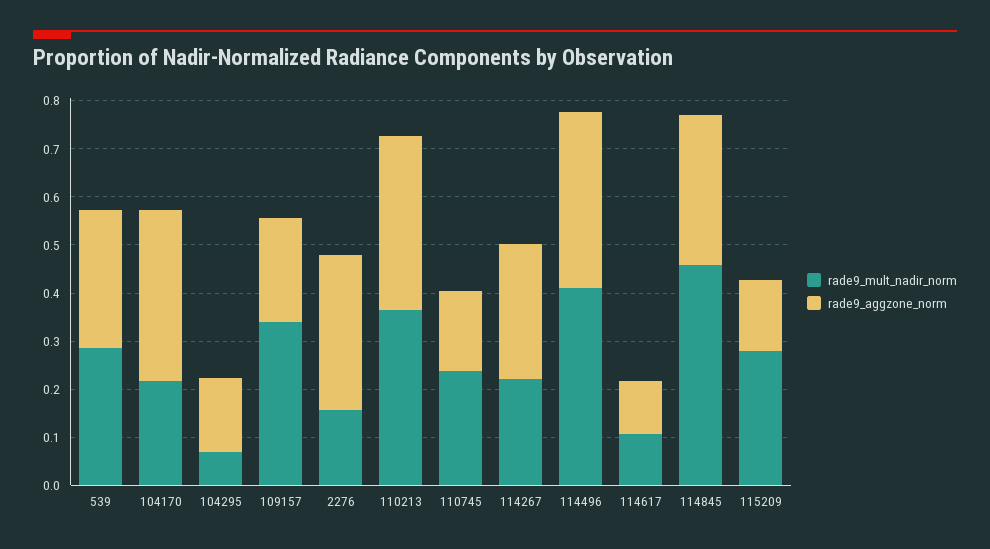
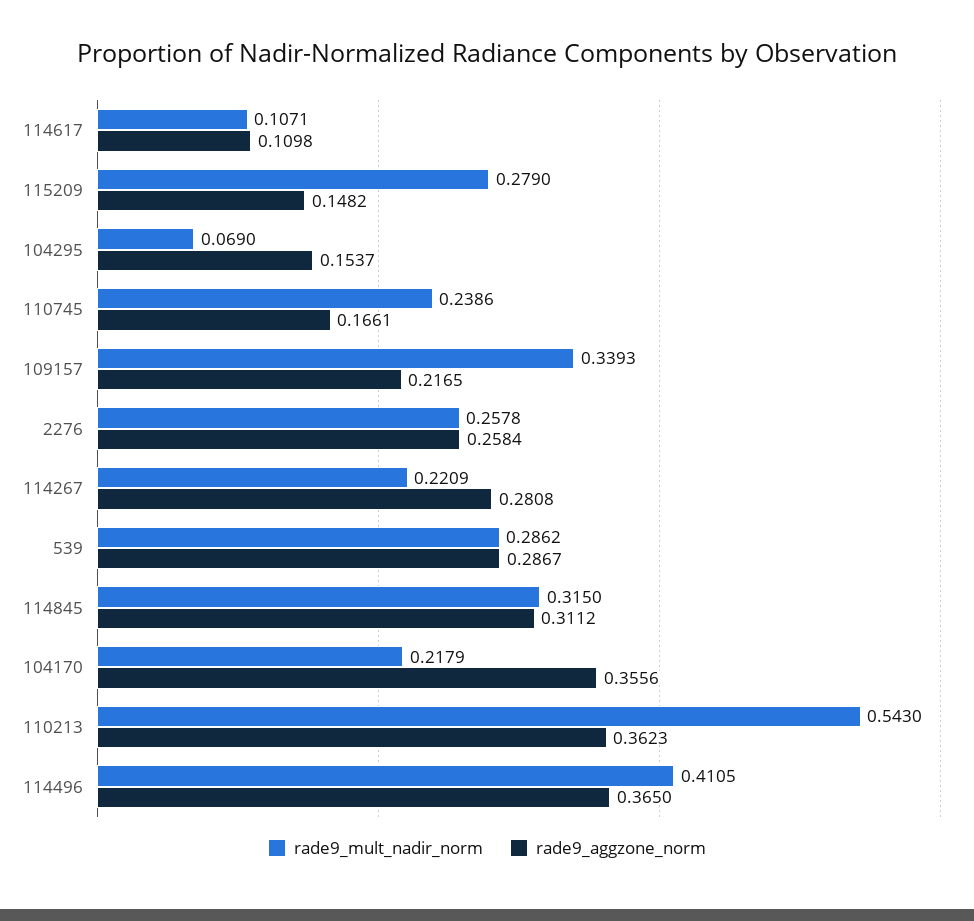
  {
    "rade9_mult_nadir_norm": {
      "539": 0.2862,
      "104170": 0.2179,
      "104295": 0.069,
      "109157": 0.3393,
-     "2276": 0.16,
+     "2276": 0.2578,
-     "110213": 0.36,
+     "110213": 0.543,
      "110745": 0.2386,
      "114267": 0.2209,
      "114496": 0.4105,
      "114617": 0.1071,
-     "114845": 0.46,
+     "114845": 0.315,
      "115209": 0.279
    },
    "rade9_aggzone_norm": {
      "539": 0.2867,
      "104170": 0.3556,
      "104295": 0.1537,
      "109157": 0.2165,
-     "2276": 0.32,
+     "2276": 0.2584,
      "110213": 0.3623,
      "110745": 0.1661,
      "114267": 0.2808,
      "114496": 0.365,
      "114617": 0.1098,
      "114845": 0.3112,
      "115209": 0.1482
    }
  }

